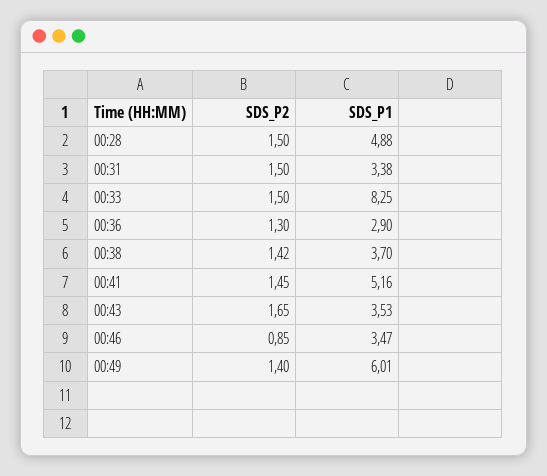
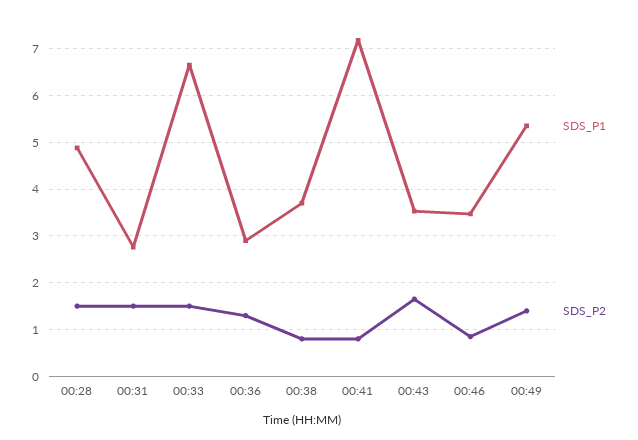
  {
    "SDS_P2": {
      "00:28": 1.5,
      "00:31": 1.5,
      "00:33": 1.5,
      "00:36": 1.3,
-     "00:38": 1.42,
+     "00:38": 0.8,
-     "00:41": 1.45,
+     "00:41": 0.8,
      "00:43": 1.65,
      "00:46": 0.85,
      "00:49": 1.4
    },
    "SDS_P1": {
      "00:28": 4.88,
-     "00:31": 3.38,
+     "00:31": 2.8,
-     "00:33": 8.25,
+     "00:33": 6.6,
      "00:36": 2.9,
      "00:38": 3.7,
-     "00:41": 5.16,
+     "00:41": 7.2,
      "00:43": 3.53,
      "00:46": 3.47,
-     "00:49": 6.01
+     "00:49": 5.4
    }
  }

